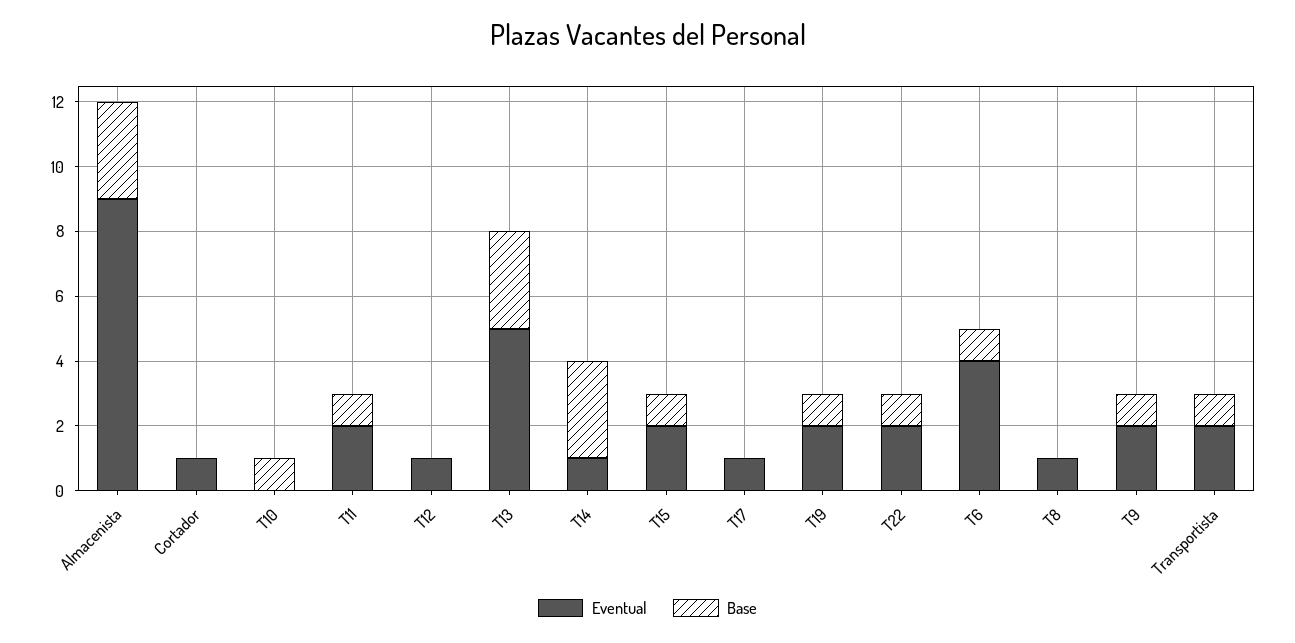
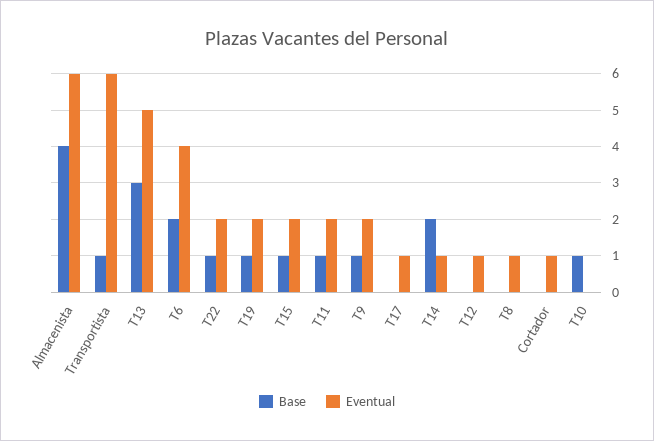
  {
    "Eventual": {
-     "Almacenista": 9,
+     "Almacenista": 6,
      "Cortador": 1,
      "T10": 0,
      "T11": 2,
      "T12": 1,
      "T13": 5,
      "T14": 1,
      "T15": 2,
      "T17": 1,
      "T19": 2,
      "T22": 2,
      "T6": 4,
      "T8": 1,
      "T9": 2,
-     "Transportista": 2
+     "Transportista": 6
    },
    "Base": {
-     "Almacenista": 3,
+     "Almacenista": 4,
      "Cortador": 0,
      "T10": 1,
      "T11": 1,
      "T12": 0,
      "T13": 3,
-     "T14": 3,
+     "T14": 2,
      "T15": 1,
      "T17": 0,
      "T19": 1,
      "T22": 1,
-     "T6": 1,
+     "T6": 2,
      "T8": 0,
      "T9": 1,
      "Transportista": 1
    }
  }

